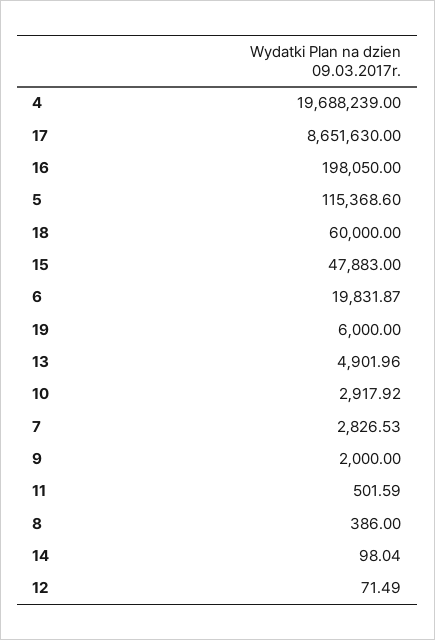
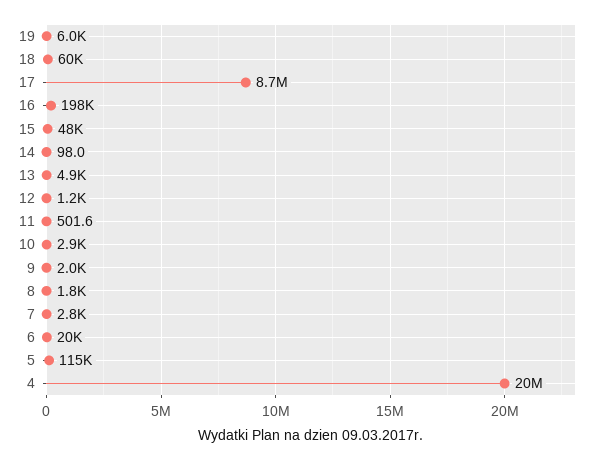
  {
    "4": 19688239,
    "17": 8651630,
    "16": 198050,
    "5": 115368.6,
    "18": 60000,
    "15": 47883,
    "6": 19831.87,
    "19": 6000,
    "13": 4901.96,
    "10": 2917.92,
    "7": 2826.53,
    "9": 2000,
    "11": 501.59,
-   "8": 386,
+   "8": 1800,
    "14": 98.04,
-   "12": 71.49
+   "12": 1200
  }

